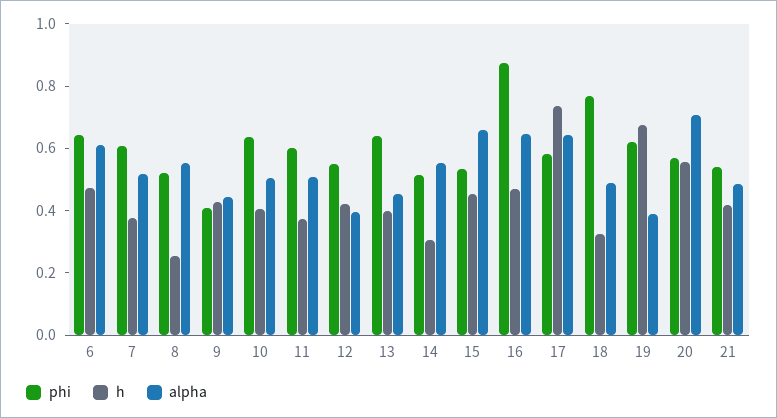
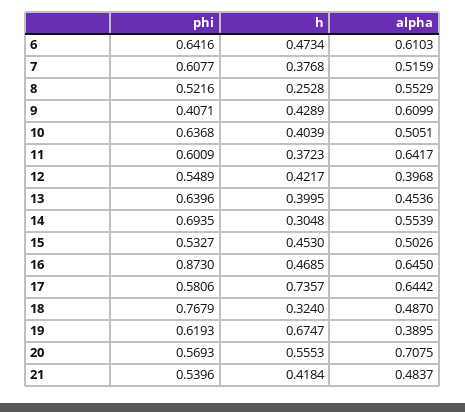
  {
    "phi": {
      "6": 0.6416,
      "7": 0.6077,
      "8": 0.5216,
      "9": 0.4071,
      "10": 0.6368,
      "11": 0.6009,
      "12": 0.5489,
      "13": 0.6396,
-     "14": 0.5,
+     "14": 0.6935,
      "15": 0.5327,
      "16": 0.873,
      "17": 0.5806,
      "18": 0.7679,
      "19": 0.6193,
      "20": 0.5693,
      "21": 0.5396
    },
    "h": {
      "6": 0.4734,
      "7": 0.3768,
      "8": 0.2528,
      "9": 0.4289,
      "10": 0.4039,
      "11": 0.3723,
      "12": 0.4217,
      "13": 0.3995,
      "14": 0.3048,
      "15": 0.453,
      "16": 0.4685,
      "17": 0.7357,
      "18": 0.324,
      "19": 0.6747,
      "20": 0.5553,
      "21": 0.4184
    },
    "alpha": {
      "6": 0.6103,
      "7": 0.5159,
      "8": 0.5529,
-     "9": 0.45,
+     "9": 0.6099,
      "10": 0.5051,
-     "11": 0.5,
+     "11": 0.6417,
      "12": 0.3968,
      "13": 0.4536,
      "14": 0.5539,
-     "15": 0.65,
+     "15": 0.5026,
      "16": 0.645,
      "17": 0.6442,
      "18": 0.487,
      "19": 0.3895,
      "20": 0.7075,
      "21": 0.4837
    }
  }

